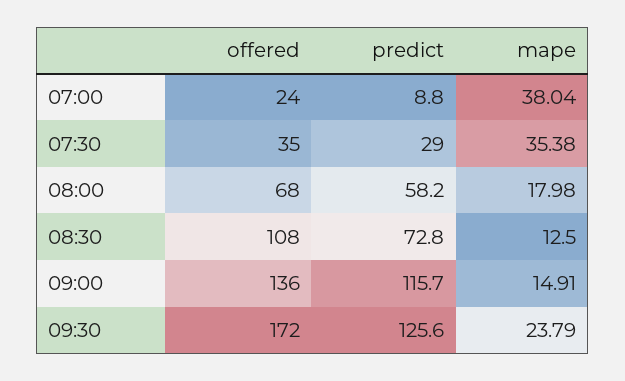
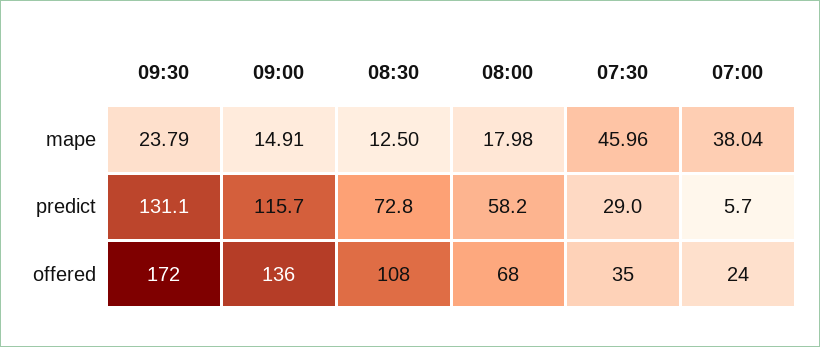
  {
    "offered": {
      "07:00": 24,
      "07:30": 35,
      "08:00": 68,
      "08:30": 108,
      "09:00": 136,
      "09:30": 172
    },
    "predict": {
-     "07:00": 8.8,
+     "07:00": 5.7,
      "07:30": 29,
      "08:00": 58.2,
      "08:30": 72.8,
      "09:00": 115.7,
-     "09:30": 125.6
+     "09:30": 131.1
    },
    "mape": {
      "07:00": 38.04,
-     "07:30": 35.38,
+     "07:30": 45.96,
      "08:00": 17.98,
      "08:30": 12.5,
      "09:00": 14.91,
      "09:30": 23.79
    }
  }

